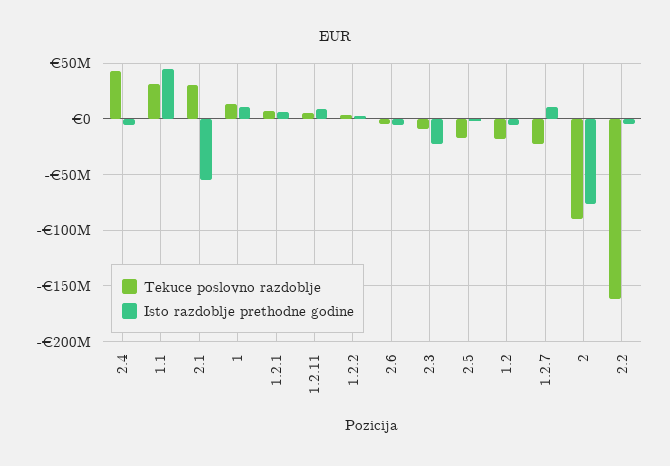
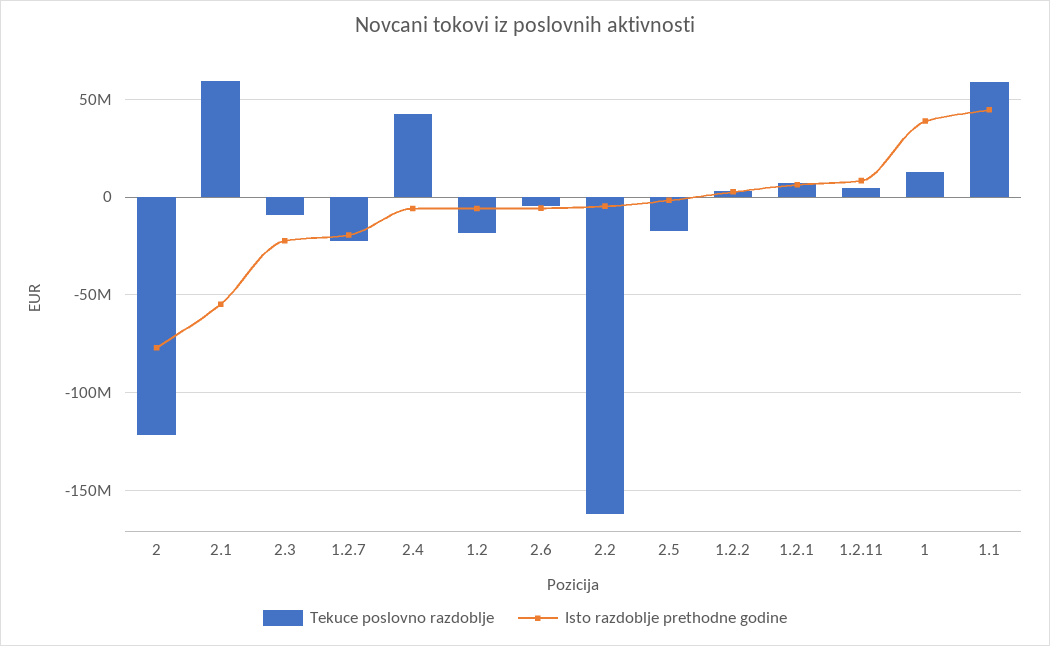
  {
    "Tekuce poslovno razdoblje": {
      "2.4": 45000000,
-     "1.1": 30000000,
+     "1.1": 60000000,
-     "2.1": 30000000,
+     "2.1": 60000000,
      "1": 15000000,
      "1.2.1": 5000000,
      "1.2.11": 5000000,
      "1.2.2": 5000000,
      "2.6": -5000000,
      "2.3": -10000000,
      "2.5": -20000000,
      "1.2": -20000000,
      "1.2.7": -25000000,
-     "2": -90000000,
+     "2": -120000000,
      "2.2": -160000000
    },
    "Isto razdoblje prethodne godine": {
      "2.4": -5000000,
      "1.1": 45000000,
      "2.1": -55000000,
-     "1": 10000000,
+     "1": 40000000,
      "1.2.1": 5000000,
      "1.2.11": 10000000,
      "1.2.2": 5000000,
      "2.6": -5000000,
      "2.3": -20000000,
      "2.5": 0,
      "1.2": -5000000,
-     "1.2.7": 10000000,
+     "1.2.7": -20000000,
      "2": -75000000,
      "2.2": -5000000
    }
  }

